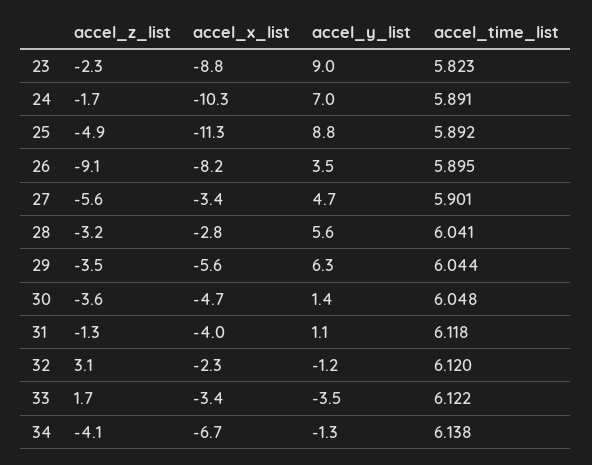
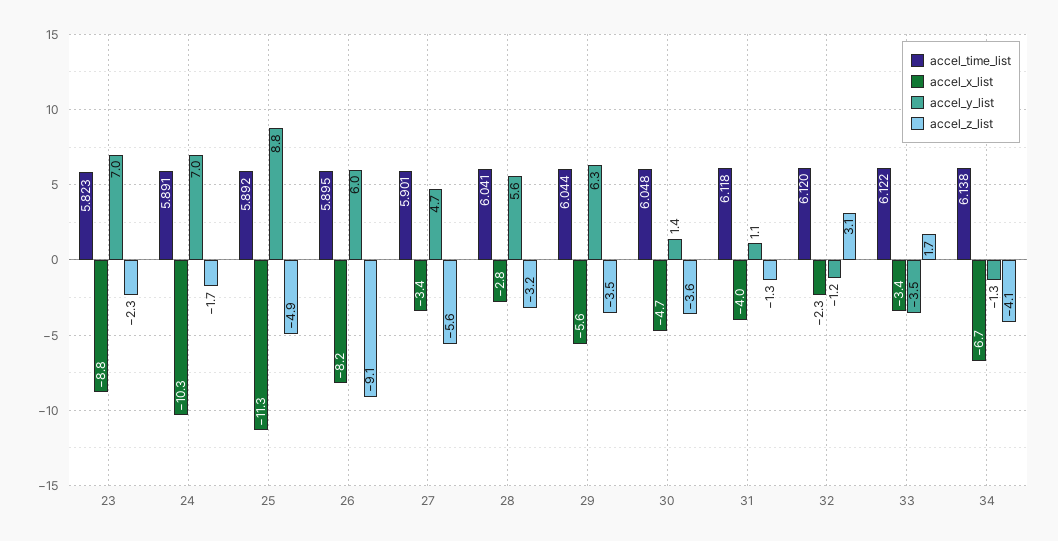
  {
    "accel_z_list": {
      "23": -2.3,
      "24": -1.7,
      "25": -4.9,
      "26": -9.1,
      "27": -5.6,
      "28": -3.2,
      "29": -3.5,
      "30": -3.6,
      "31": -1.3,
      "32": 3.1,
      "33": 1.7,
      "34": -4.1
    },
    "accel_x_list": {
      "23": -8.8,
      "24": -10.3,
      "25": -11.3,
      "26": -8.2,
      "27": -3.4,
      "28": -2.8,
      "29": -5.6,
      "30": -4.7,
      "31": -4,
      "32": -2.3,
      "33": -3.4,
      "34": -6.7
    },
    "accel_y_list": {
-     "23": 9,
+     "23": 7,
      "24": 7,
      "25": 8.8,
-     "26": 3.5,
+     "26": 6,
      "27": 4.7,
      "28": 5.6,
      "29": 6.3,
      "30": 1.4,
      "31": 1.1,
      "32": -1.2,
      "33": -3.5,
      "34": -1.3
    },
    "accel_time_list": {
      "23": 5.823,
      "24": 5.891,
      "25": 5.892,
      "26": 5.895,
      "27": 5.901,
      "28": 6.041,
      "29": 6.044,
      "30": 6.048,
      "31": 6.118,
      "32": 6.12,
      "33": 6.122,
      "34": 6.138
    }
  }

